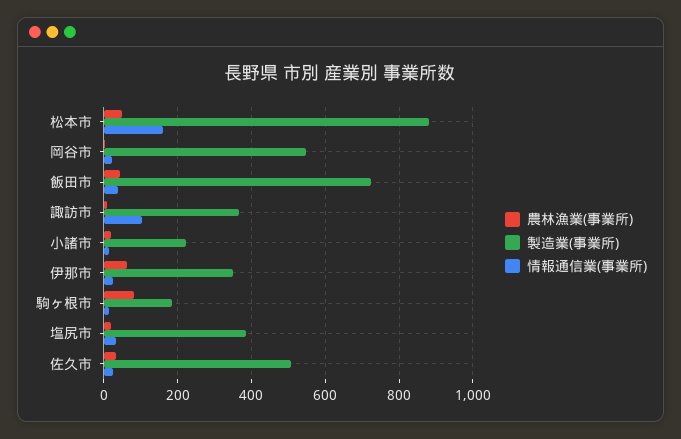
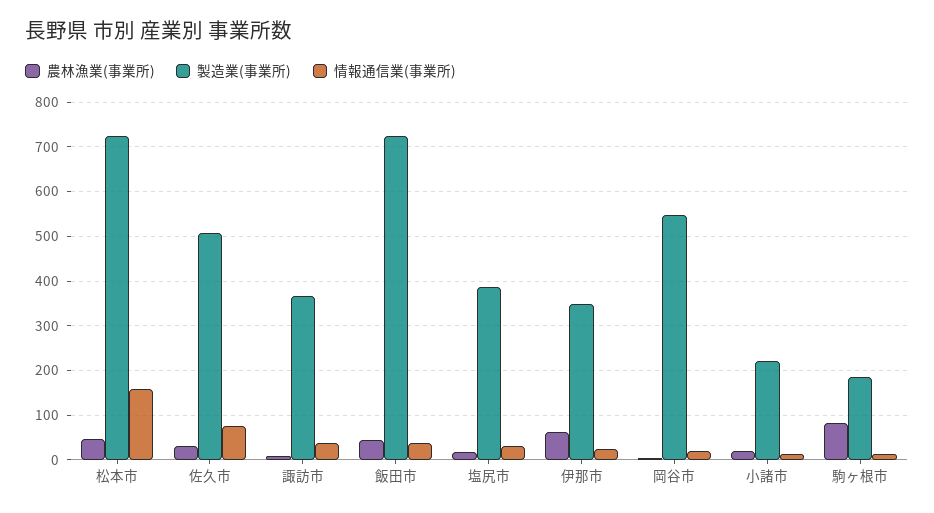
  {
    "農林漁業(事業所)": {
      "松本市": 40,
      "岡谷市": 0,
      "飯田市": 40,
      "諏訪市": 0,
      "小諸市": 20,
      "伊那市": 60,
      "駒ヶ根市": 80,
      "塩尻市": 20,
      "佐久市": 40
    },
    "製造業(事業所)": {
-     "松本市": 880,
+     "松本市": 720,
      "岡谷市": 540,
      "飯田市": 720,
      "諏訪市": 360,
      "小諸市": 220,
      "伊那市": 340,
      "駒ヶ根市": 180,
      "塩尻市": 380,
      "佐久市": 500
    },
    "情報通信業(事業所)": {
      "松本市": 160,
      "岡谷市": 20,
      "飯田市": 40,
-     "諏訪市": 100,
+     "諏訪市": 40,
      "小諸市": 20,
      "伊那市": 20,
      "駒ヶ根市": 20,
      "塩尻市": 40,
-     "佐久市": 20
+     "佐久市": 80
    }
  }

